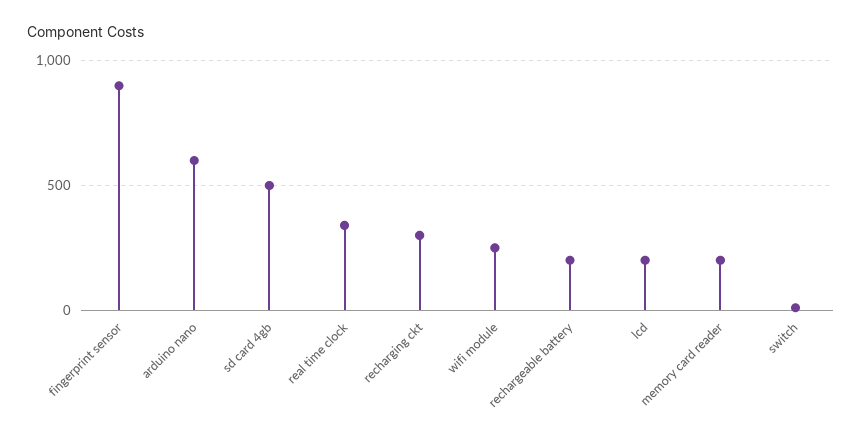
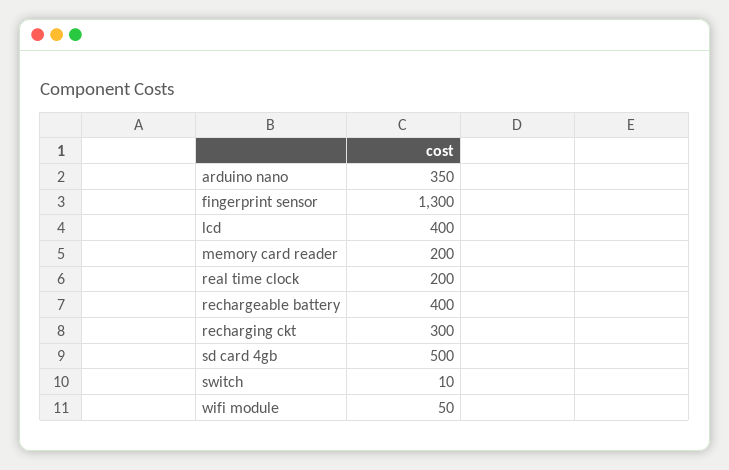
  {
-   "fingerprint sensor": 900,
+   "fingerprint sensor": 1300,
-   "arduino nano": 600,
+   "arduino nano": 350,
    "sd card 4gb": 500,
-   "real time clock": 350,
+   "real time clock": 200,
    "recharging ckt": 300,
-   "wifi module": 250,
+   "wifi module": 50,
-   "rechargeable battery": 200,
+   "rechargeable battery": 400,
-   "lcd": 200,
+   "lcd": 400,
    "memory card reader": 200,
    "switch": 10
  }

